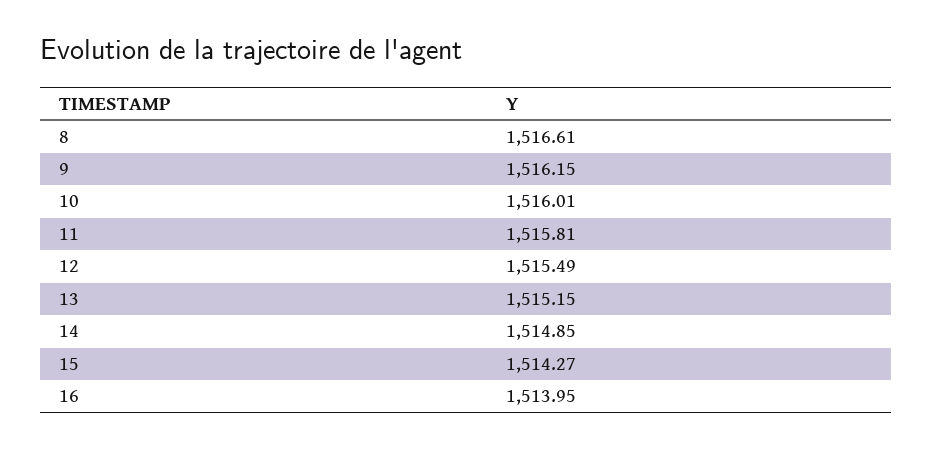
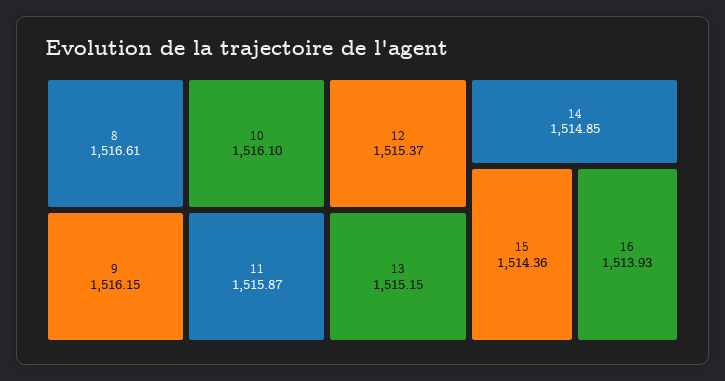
  {
    "8": 1516.61,
    "9": 1516.15,
-   "10": 1516.01,
+   "10": 1516.1,
-   "11": 1515.81,
+   "11": 1515.87,
-   "12": 1515.49,
+   "12": 1515.37,
    "13": 1515.15,
    "14": 1514.85,
-   "15": 1514.27,
+   "15": 1514.36,
-   "16": 1513.95
+   "16": 1513.93
  }

